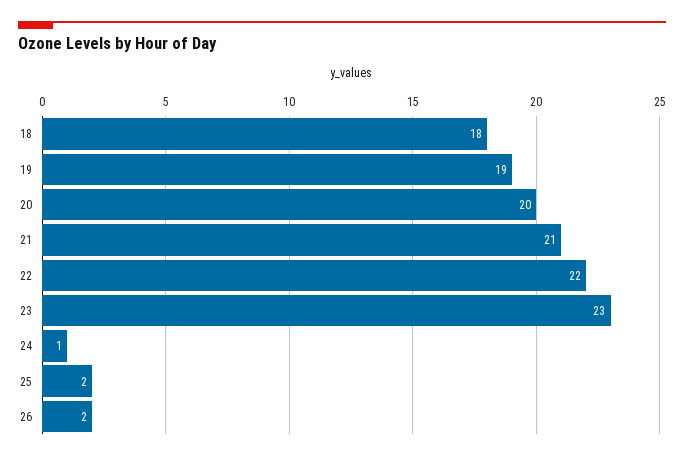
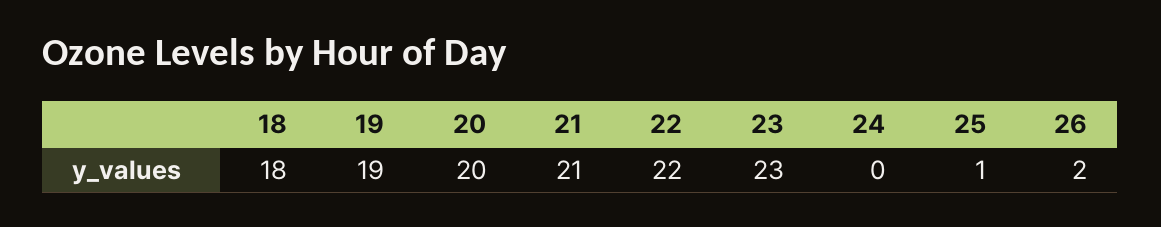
  {
    "18": 18,
    "19": 19,
    "20": 20,
    "21": 21,
    "22": 22,
    "23": 23,
-   "24": 1,
+   "24": 0,
-   "25": 2,
+   "25": 1,
    "26": 2
  }

